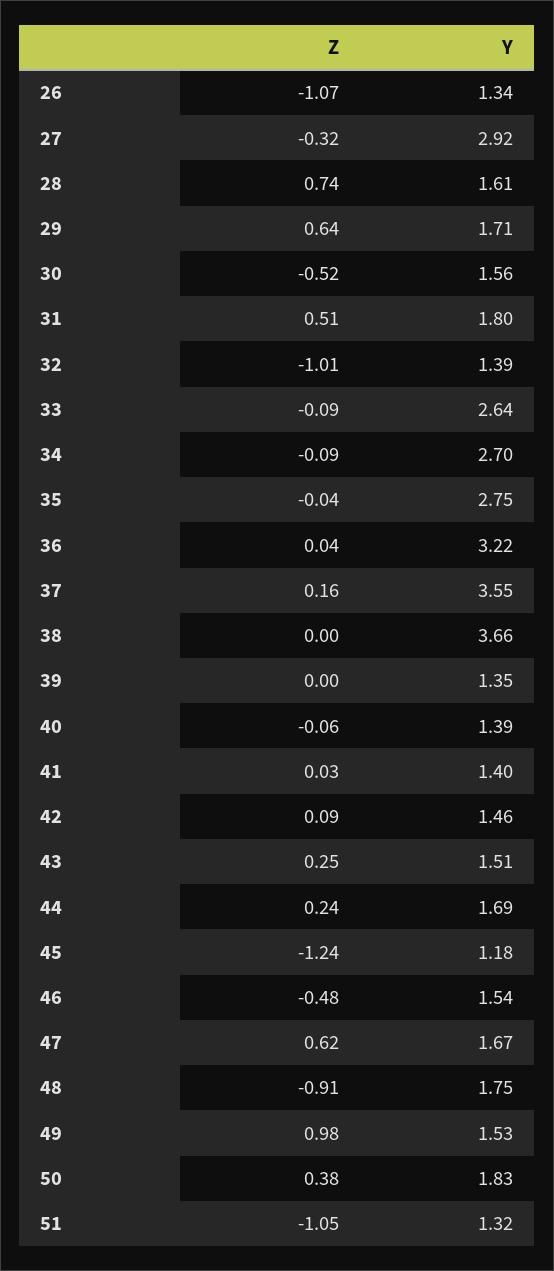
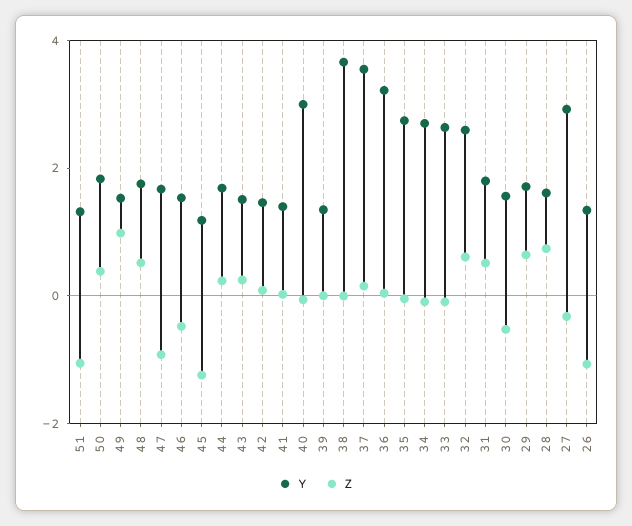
  {
    "Z": {
      "26": -1.07,
      "27": -0.32,
      "28": 0.74,
      "29": 0.64,
      "30": -0.52,
      "31": 0.51,
-     "32": -1.01,
+     "32": 0.5,
      "33": -0.09,
      "34": -0.09,
      "35": -0.04,
      "36": 0.04,
      "37": 0.16,
      "38": 0,
      "39": 0,
      "40": -0.06,
      "41": 0.03,
      "42": 0.09,
      "43": 0.25,
      "44": 0.24,
      "45": -1.24,
      "46": -0.48,
-     "47": 0.62,
+     "47": -1,
-     "48": -0.91,
+     "48": 0.5,
      "49": 0.98,
      "50": 0.38,
      "51": -1.05
    },
    "Y": {
      "26": 1.34,
      "27": 2.92,
      "28": 1.61,
      "29": 1.71,
      "30": 1.56,
      "31": 1.8,
-     "32": 1.39,
+     "32": 2.5,
      "33": 2.64,
      "34": 2.7,
      "35": 2.75,
      "36": 3.22,
      "37": 3.55,
      "38": 3.66,
      "39": 1.35,
-     "40": 1.39,
+     "40": 3,
      "41": 1.4,
      "42": 1.46,
      "43": 1.51,
      "44": 1.69,
      "45": 1.18,
      "46": 1.54,
      "47": 1.67,
      "48": 1.75,
      "49": 1.53,
      "50": 1.83,
      "51": 1.32
    }
  }

